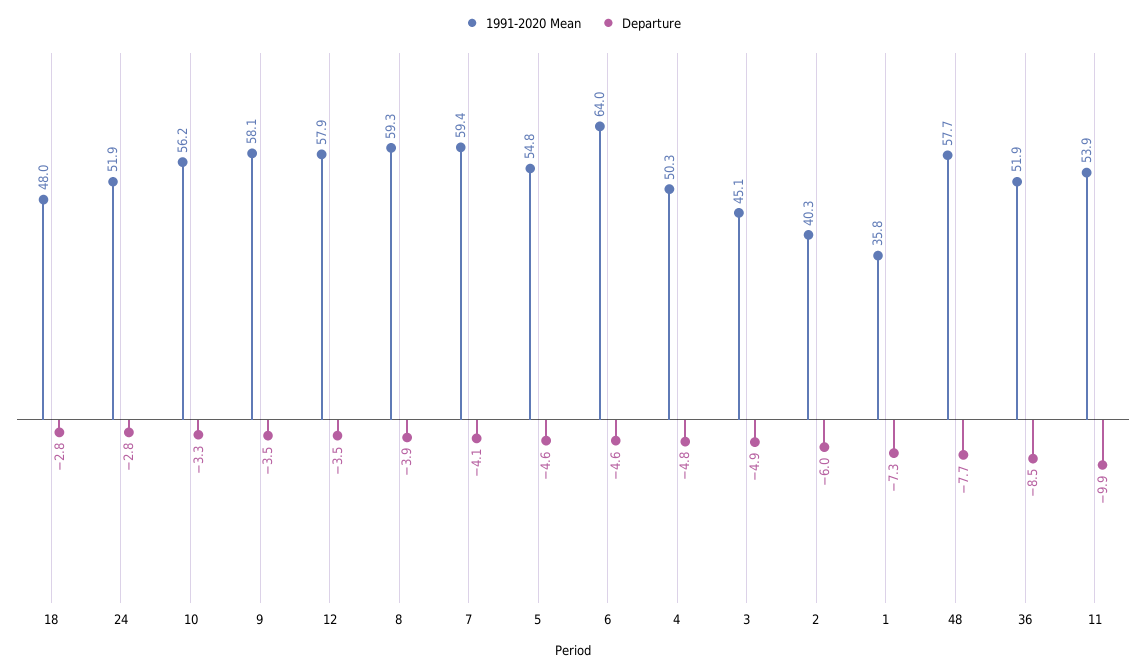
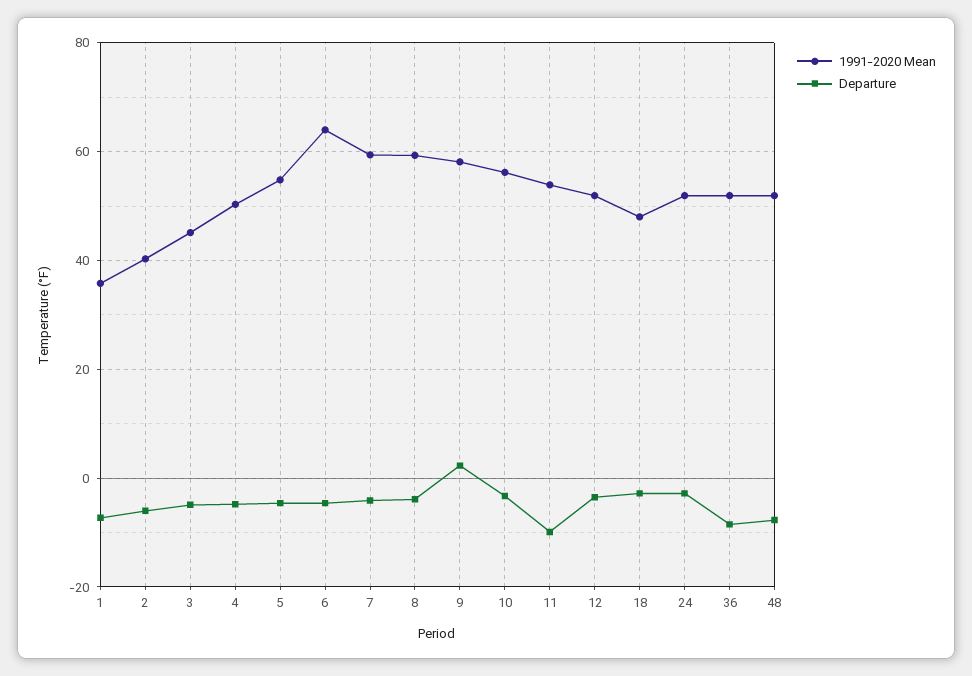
  {
    "1991-2020 Mean": {
      "18": 48,
      "24": 51.9,
      "10": 56.2,
      "9": 58.1,
-     "12": 57.9,
+     "12": 52,
      "8": 59.3,
      "7": 59.4,
      "5": 54.8,
      "6": 64,
      "4": 50.3,
      "3": 45.1,
      "2": 40.3,
      "1": 35.8,
-     "48": 57.7,
+     "48": 52,
      "36": 51.9,
      "11": 53.9
    },
    "Departure": {
      "18": -2.8,
      "24": -2.8,
      "10": -3.3,
-     "9": -3.5,
+     "9": 2,
      "12": -3.5,
      "8": -3.9,
      "7": -4.1,
      "5": -4.6,
      "6": -4.6,
      "4": -4.8,
      "3": -4.9,
      "2": -6,
      "1": -7.3,
      "48": -7.7,
      "36": -8.5,
      "11": -9.9
    }
  }

